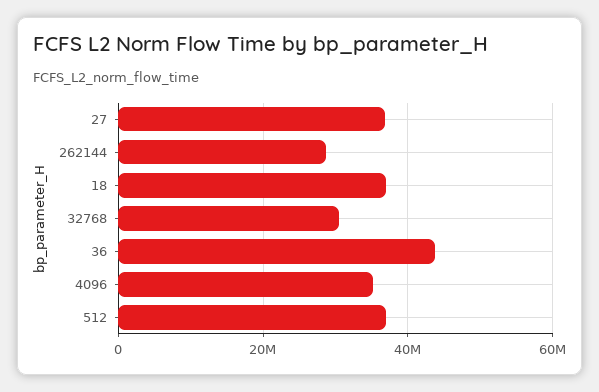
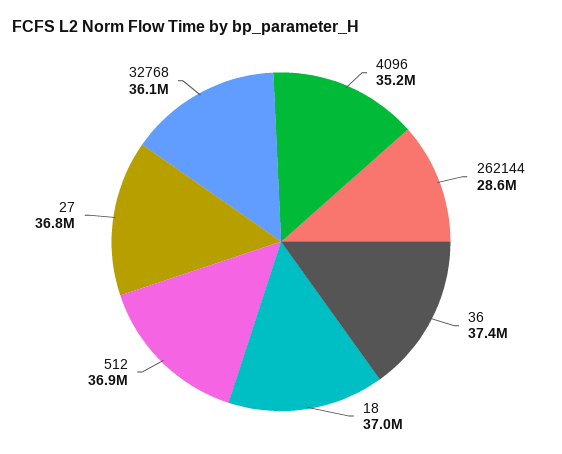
  {
    "27": 36800000,
    "262144": 28600000,
    "18": 37000000,
-   "32768": 30000000,
+   "32768": 36100000,
-   "36": 44000000,
+   "36": 37400000,
    "4096": 35200000,
    "512": 36900000
  }

